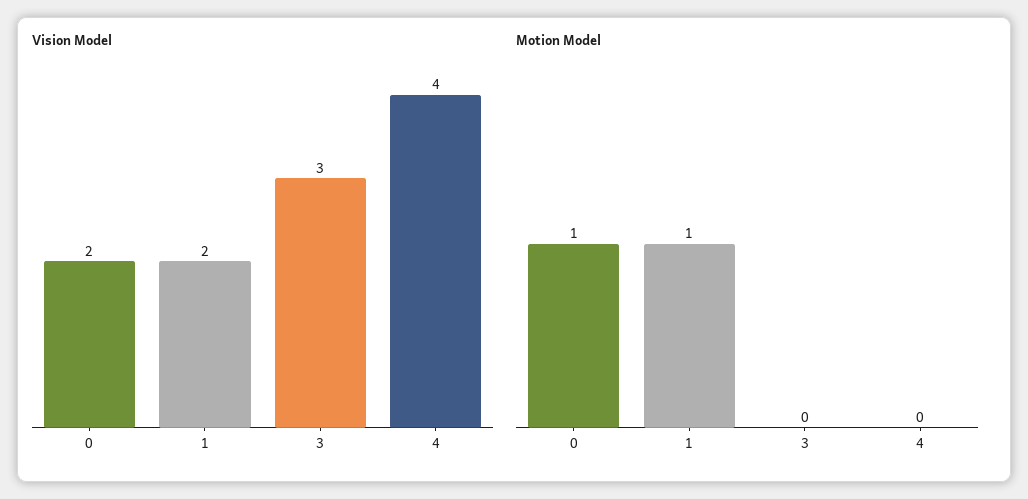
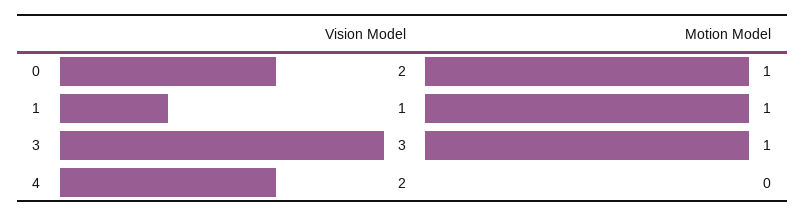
  {
    "Vision Model": {
      "0": 2,
-     "1": 2,
+     "1": 1,
      "3": 3,
-     "4": 4
+     "4": 2
    },
    "Motion Model": {
      "0": 1,
      "1": 1,
-     "3": 0,
+     "3": 1,
      "4": 0
    }
  }

